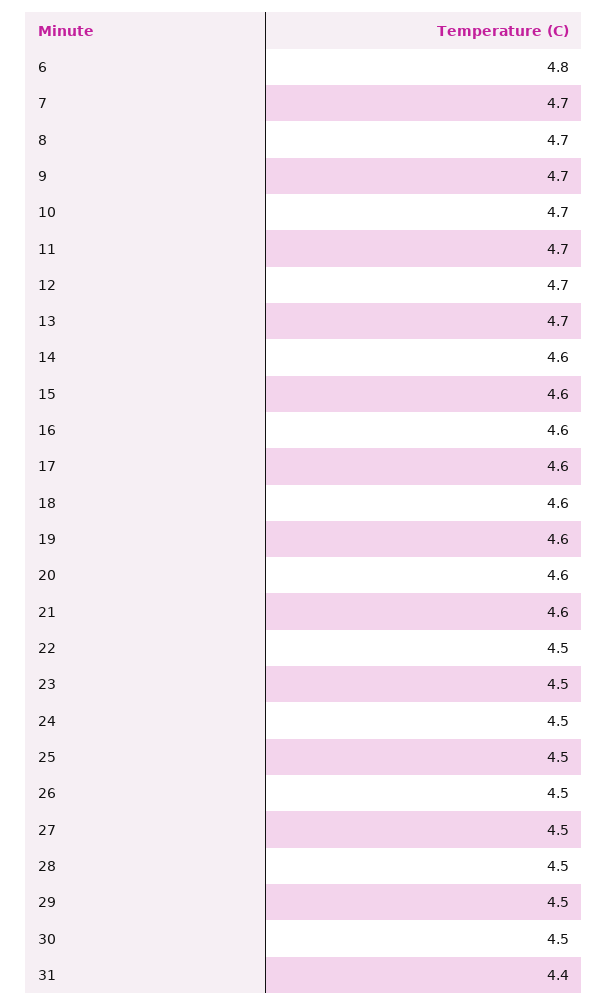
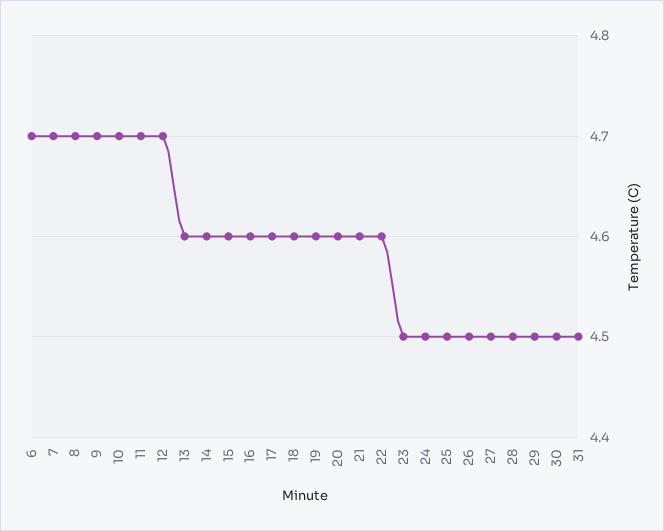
  {
-   "6": 4.8,
+   "6": 4.7,
    "7": 4.7,
    "8": 4.7,
    "9": 4.7,
    "10": 4.7,
    "11": 4.7,
    "12": 4.7,
-   "13": 4.7,
+   "13": 4.6,
    "14": 4.6,
    "15": 4.6,
    "16": 4.6,
    "17": 4.6,
    "18": 4.6,
    "19": 4.6,
    "20": 4.6,
    "21": 4.6,
-   "22": 4.5,
+   "22": 4.6,
    "23": 4.5,
    "24": 4.5,
    "25": 4.5,
    "26": 4.5,
    "27": 4.5,
    "28": 4.5,
    "29": 4.5,
    "30": 4.5,
-   "31": 4.4
+   "31": 4.5
  }

